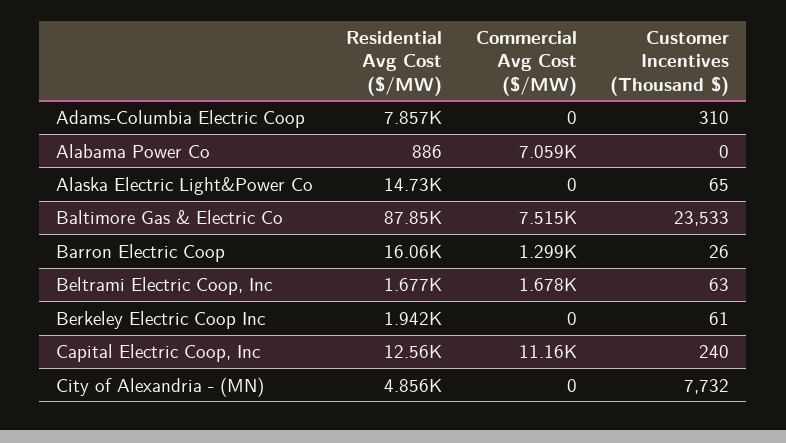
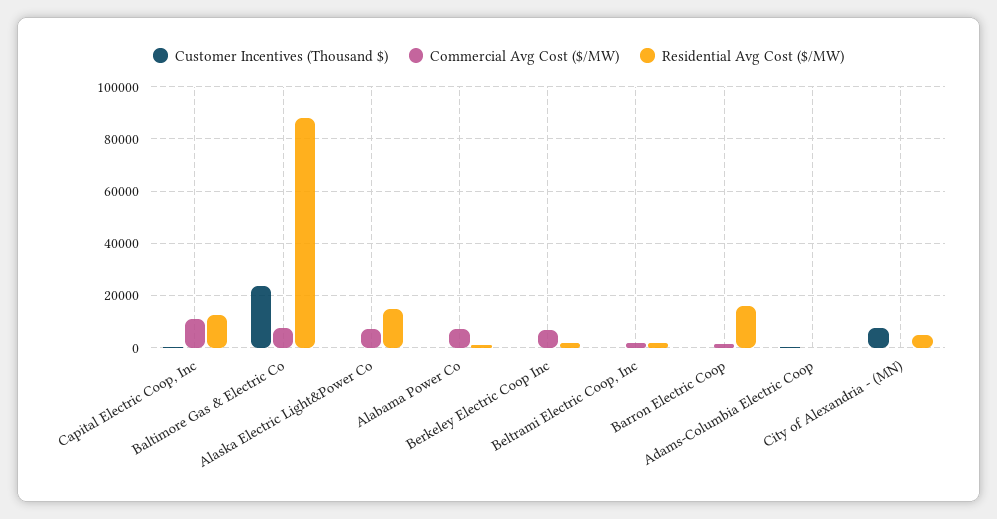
  {
    "Residential Avg Cost ($/MW)": {
-     "Adams-Columbia Electric Coop": 7857,
+     "Adams-Columbia Electric Coop": 0,
      "Alabama Power Co": 886,
      "Alaska Electric Light&Power Co": 14730,
      "Baltimore Gas & Electric Co": 87850,
      "Barron Electric Coop": 16060,
      "Beltrami Electric Coop, Inc": 1677,
      "Berkeley Electric Coop Inc": 1942,
      "Capital Electric Coop, Inc": 12560,
      "City of Alexandria - (MN)": 4856
    },
    "Commercial Avg Cost ($/MW)": {
      "Adams-Columbia Electric Coop": 0,
      "Alabama Power Co": 7059,
-     "Alaska Electric Light&Power Co": 0,
+     "Alaska Electric Light&Power Co": 7500,
      "Baltimore Gas & Electric Co": 7515,
      "Barron Electric Coop": 1299,
      "Beltrami Electric Coop, Inc": 1678,
-     "Berkeley Electric Coop Inc": 0,
+     "Berkeley Electric Coop Inc": 7500,
      "Capital Electric Coop, Inc": 11160,
      "City of Alexandria - (MN)": 0
    },
    "Customer Incentives (Thousand $)": {
      "Adams-Columbia Electric Coop": 310,
      "Alabama Power Co": 0,
      "Alaska Electric Light&Power Co": 65,
      "Baltimore Gas & Electric Co": 23533,
      "Barron Electric Coop": 26,
      "Beltrami Electric Coop, Inc": 63,
      "Berkeley Electric Coop Inc": 61,
      "Capital Electric Coop, Inc": 240,
      "City of Alexandria - (MN)": 7732
    }
  }

